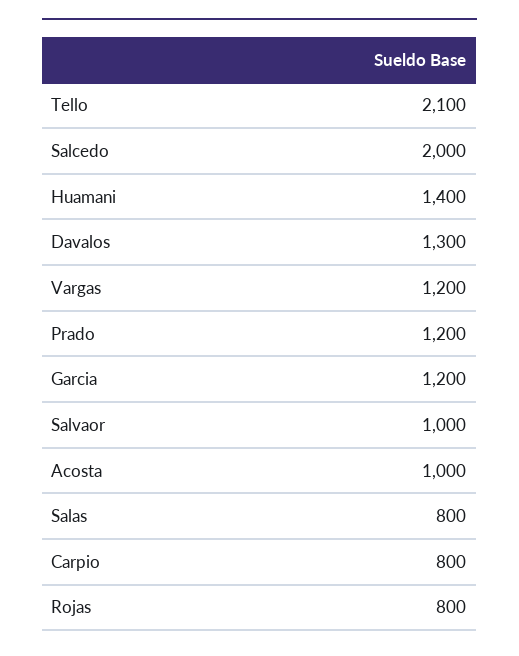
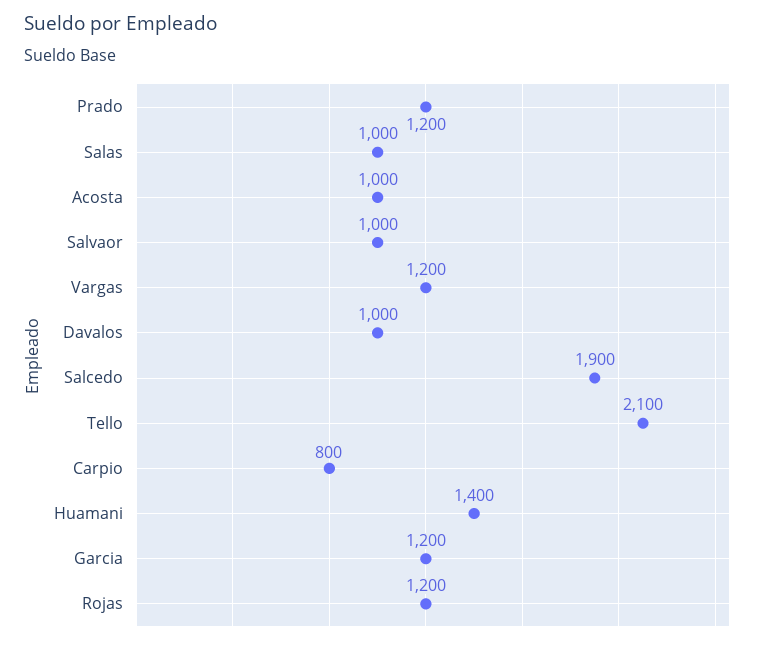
  {
    "Tello": 2100,
-   "Salcedo": 2000,
+   "Salcedo": 1900,
    "Huamani": 1400,
-   "Davalos": 1300,
+   "Davalos": 1000,
    "Vargas": 1200,
    "Prado": 1200,
    "Garcia": 1200,
    "Salvaor": 1000,
    "Acosta": 1000,
-   "Salas": 800,
+   "Salas": 1000,
    "Carpio": 800,
-   "Rojas": 800
+   "Rojas": 1200
  }

